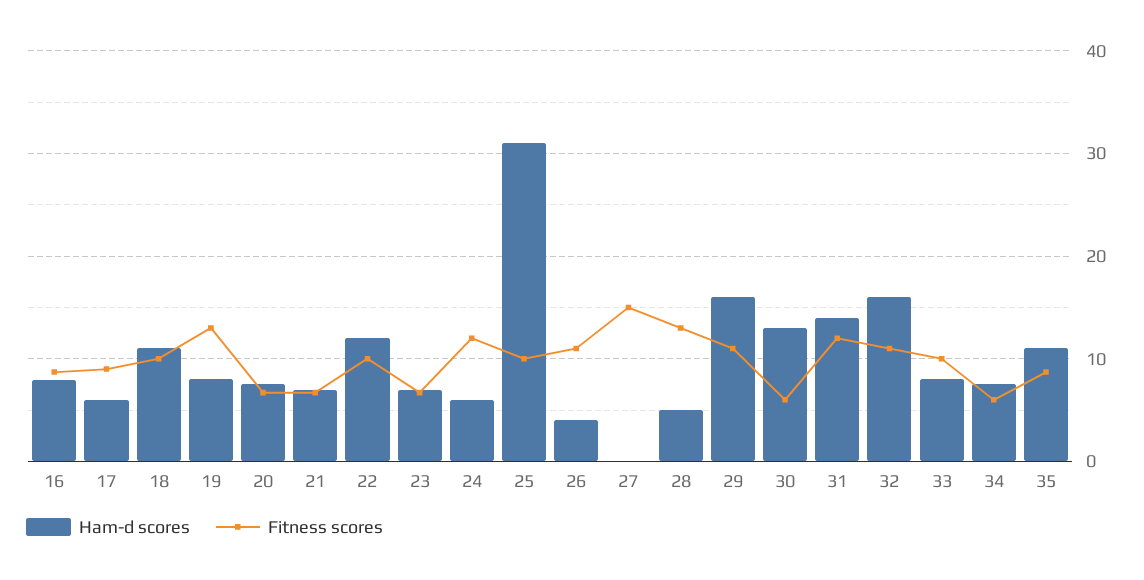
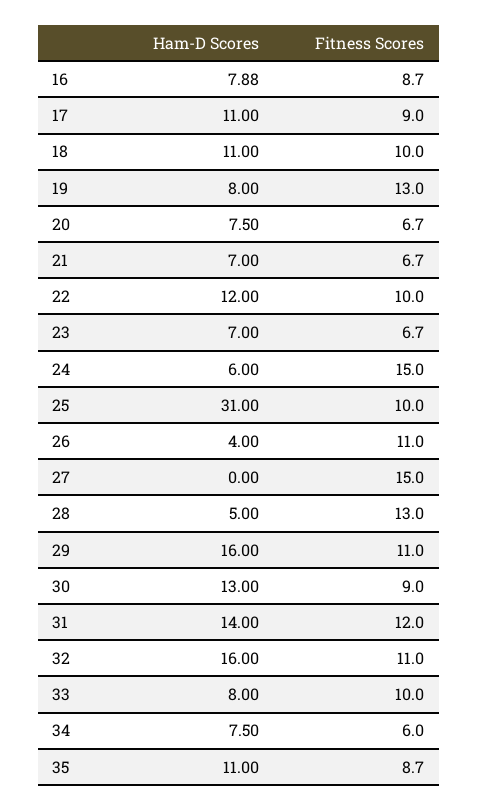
  {
    "Ham-d scores": {
      "16": 7.88,
-     "17": 6,
+     "17": 11,
      "18": 11,
      "19": 8,
      "20": 7.5,
      "21": 7,
      "22": 12,
      "23": 7,
      "24": 6,
      "25": 31,
      "26": 4,
      "27": 0,
      "28": 5,
      "29": 16,
      "30": 13,
      "31": 14,
      "32": 16,
      "33": 8,
      "34": 7.5,
      "35": 11
    },
    "Fitness scores": {
      "16": 8.7,
      "17": 9,
      "18": 10,
      "19": 13,
      "20": 6.7,
      "21": 6.7,
      "22": 10,
      "23": 6.7,
-     "24": 12,
+     "24": 15,
      "25": 10,
      "26": 11,
      "27": 15,
      "28": 13,
      "29": 11,
-     "30": 6,
+     "30": 9,
      "31": 12,
      "32": 11,
      "33": 10,
      "34": 6,
      "35": 8.7
    }
  }

